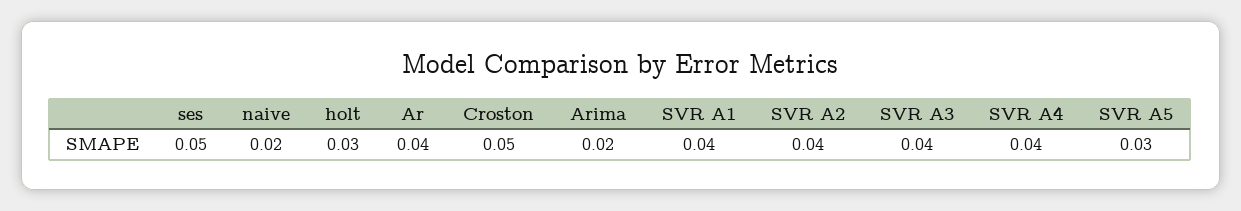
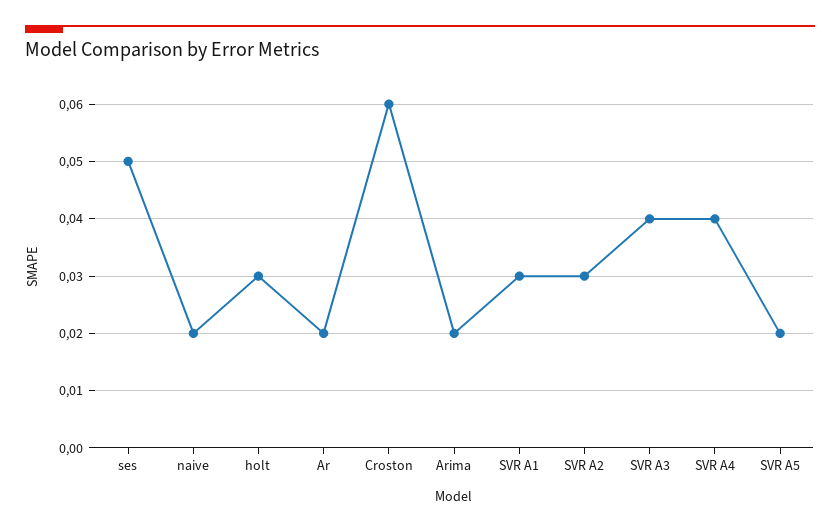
  {
    "ses": 0.05,
    "naive": 0.02,
    "holt": 0.03,
-   "Ar": 0.04,
+   "Ar": 0.02,
-   "Croston": 0.05,
+   "Croston": 0.06,
    "Arima": 0.02,
-   "SVR A1": 0.04,
+   "SVR A1": 0.03,
-   "SVR A2": 0.04,
+   "SVR A2": 0.03,
    "SVR A3": 0.04,
    "SVR A4": 0.04,
-   "SVR A5": 0.03
+   "SVR A5": 0.02
  }

